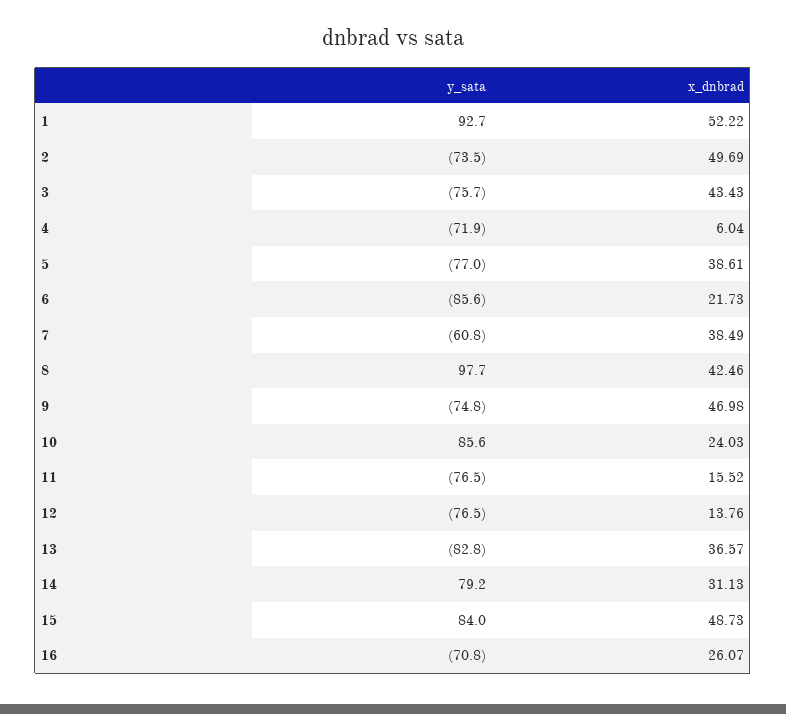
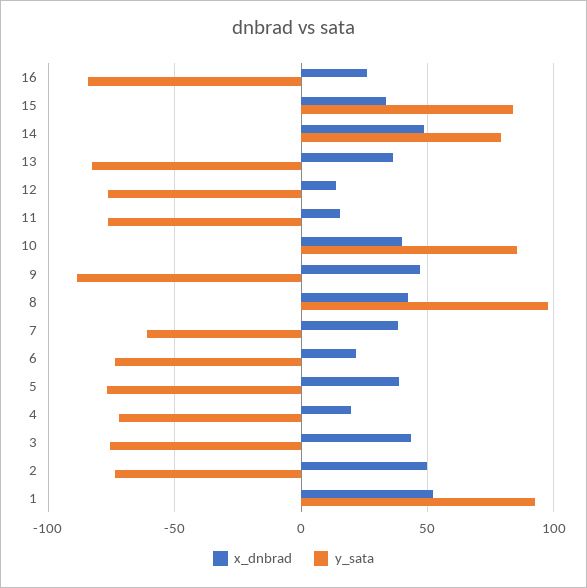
  {
    "y_sata": {
      "1": 92.7,
      "2": -73.5,
      "3": -75.7,
      "4": -71.9,
      "5": -77,
-     "6": -85.6,
+     "6": -75,
      "7": -60.8,
      "8": 97.7,
-     "9": -74.8,
+     "9": -90,
      "10": 85.6,
      "11": -76.5,
      "12": -76.5,
      "13": -82.8,
      "14": 79.2,
      "15": 84,
-     "16": -70.8
+     "16": -85
    },
    "x_dnbrad": {
      "1": 52.22,
      "2": 49.69,
      "3": 43.43,
-     "4": 6.04,
+     "4": 20,
      "5": 38.61,
      "6": 21.73,
      "7": 38.49,
      "8": 42.46,
      "9": 46.98,
-     "10": 24.03,
+     "10": 40,
      "11": 15.52,
      "12": 13.76,
      "13": 36.57,
-     "14": 31.13,
+     "14": 50,
-     "15": 48.73,
+     "15": 35,
      "16": 26.07
    }
  }

